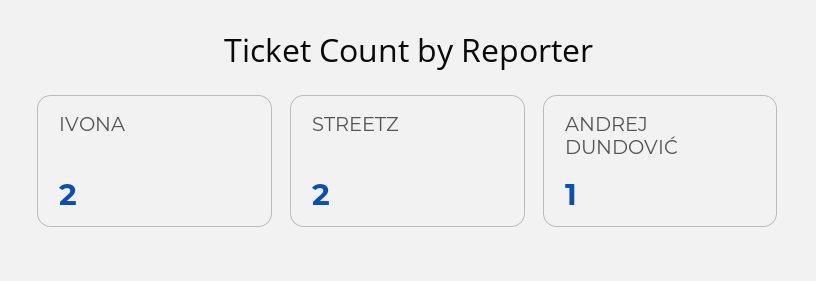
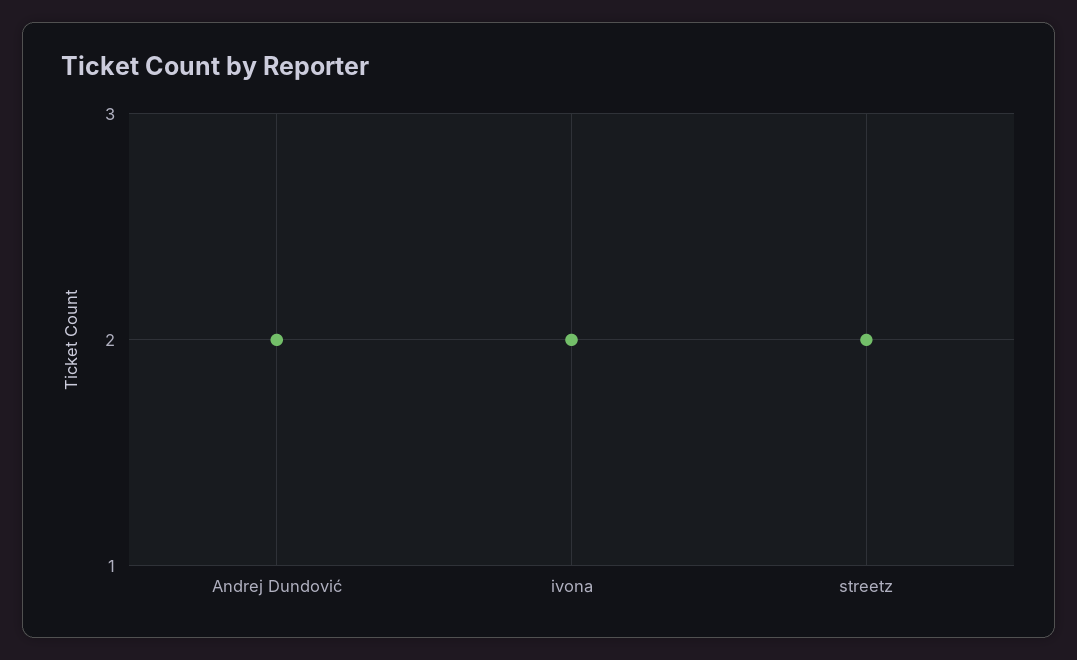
  {
    "IVONA": 2,
    "STREETZ": 2,
-   "ANDREJ DUNDOVIĆ": 1
+   "ANDREJ DUNDOVIĆ": 2
  }

